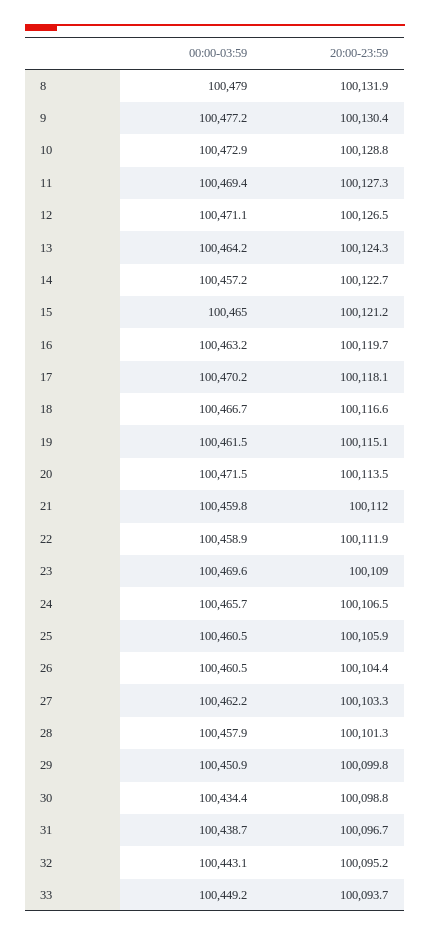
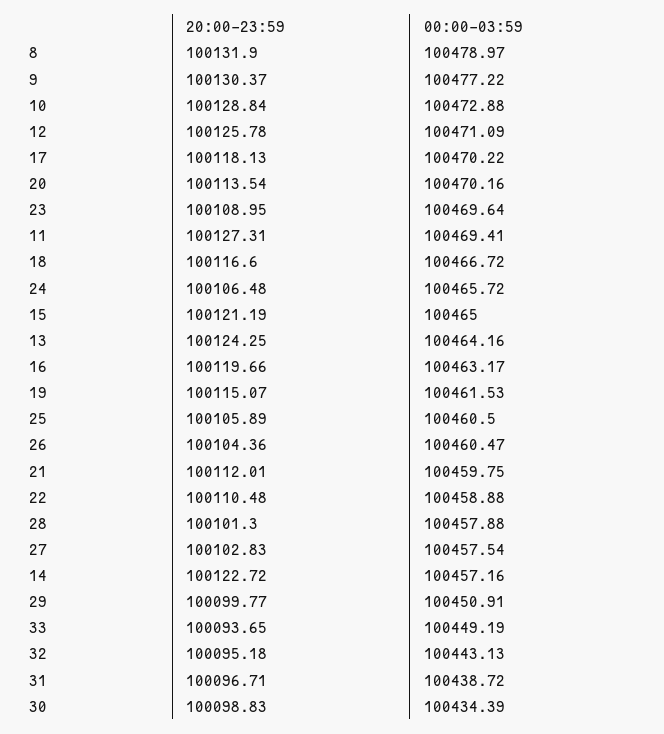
  {
    "00:00-03:59": {
      "8": 100478.97,
      "9": 100477.22,
      "10": 100472.88,
      "11": 100469.41,
      "12": 100471.09,
      "13": 100464.16,
      "14": 100457.16,
      "15": 100465,
      "16": 100463.17,
      "17": 100470.22,
      "18": 100466.72,
      "19": 100461.53,
-     "20": 100471.5,
+     "20": 100470.16,
      "21": 100459.75,
      "22": 100458.88,
      "23": 100469.64,
      "24": 100465.72,
      "25": 100460.5,
      "26": 100460.47,
-     "27": 100462.2,
+     "27": 100457.54,
      "28": 100457.88,
      "29": 100450.91,
      "30": 100434.39,
      "31": 100438.72,
      "32": 100443.13,
      "33": 100449.19
    },
    "20:00-23:59": {
      "8": 100131.9,
      "9": 100130.37,
      "10": 100128.84,
      "11": 100127.31,
-     "12": 100126.5,
+     "12": 100125.78,
      "13": 100124.25,
      "14": 100122.72,
      "15": 100121.19,
      "16": 100119.66,
      "17": 100118.13,
      "18": 100116.6,
      "19": 100115.07,
      "20": 100113.54,
      "21": 100112.01,
-     "22": 100111.9,
+     "22": 100110.48,
      "23": 100108.95,
      "24": 100106.48,
      "25": 100105.89,
      "26": 100104.36,
-     "27": 100103.3,
+     "27": 100102.83,
      "28": 100101.3,
      "29": 100099.77,
      "30": 100098.83,
      "31": 100096.71,
      "32": 100095.18,
      "33": 100093.65
    }
  }

